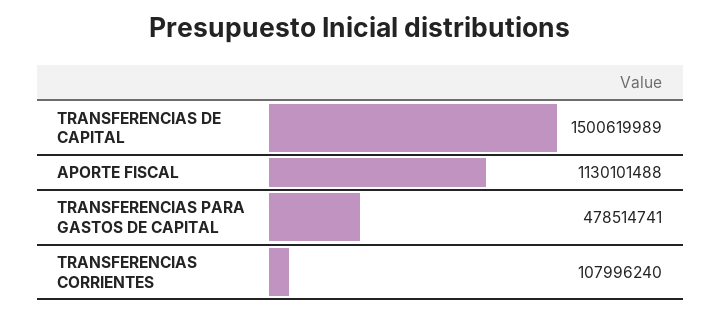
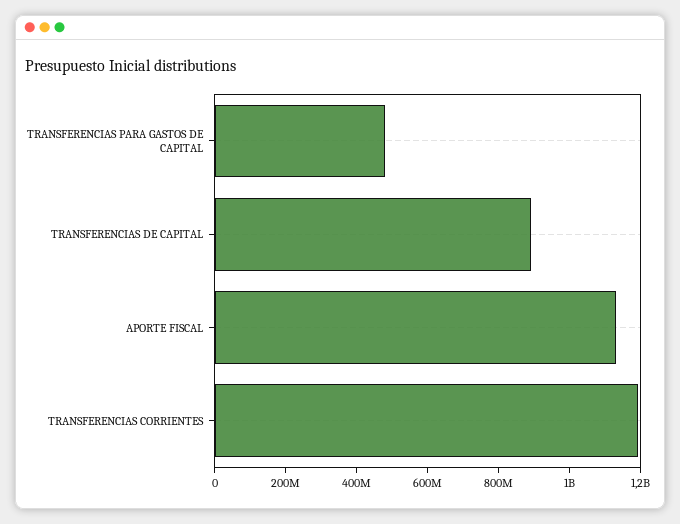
  {
-   "TRANSFERENCIAS DE CAPITAL": 1500619989,
+   "TRANSFERENCIAS DE CAPITAL": 900000000,
    "APORTE FISCAL": 1130101488,
    "TRANSFERENCIAS PARA GASTOS DE CAPITAL": 478514741,
-   "TRANSFERENCIAS CORRIENTES": 107996240
+   "TRANSFERENCIAS CORRIENTES": 1200000000
  }

